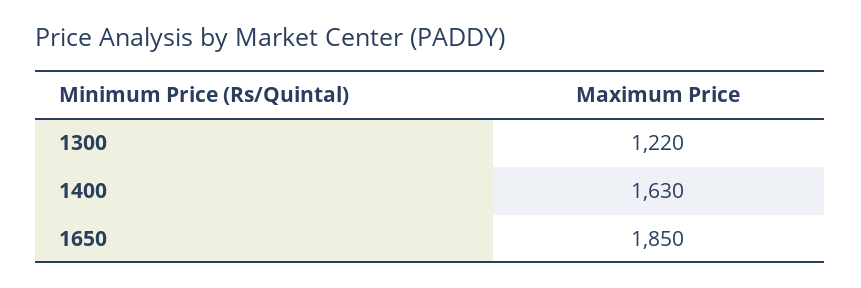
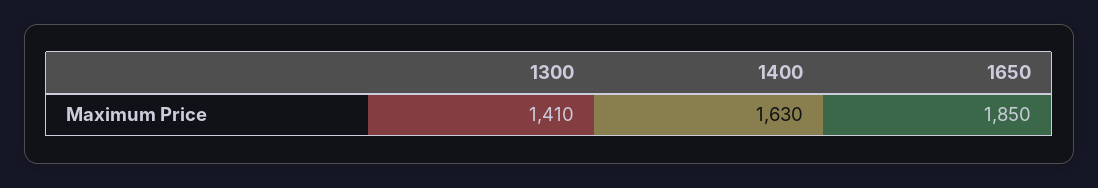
  {
-   "1300": 1220,
+   "1300": 1410,
    "1400": 1630,
    "1650": 1850
  }

